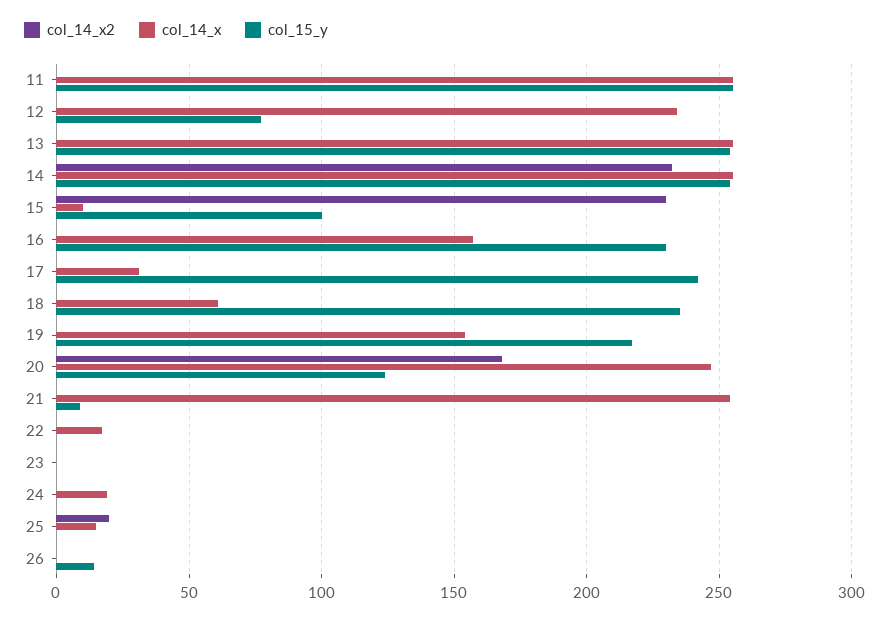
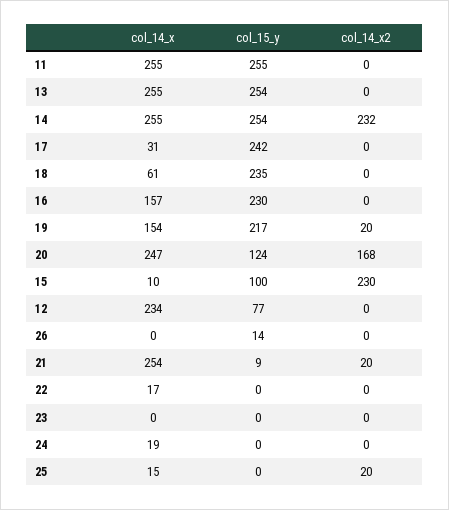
  {
    "col_14_x2": {
      "11": 0,
      "12": 0,
      "13": 0,
      "14": 232,
      "15": 230,
      "16": 0,
      "17": 0,
      "18": 0,
-     "19": 0,
+     "19": 20,
      "20": 168,
-     "21": 0,
+     "21": 20,
      "22": 0,
      "23": 0,
      "24": 0,
      "25": 20,
      "26": 0
    },
    "col_14_x": {
      "11": 255,
      "12": 234,
      "13": 255,
      "14": 255,
      "15": 10,
      "16": 157,
      "17": 31,
      "18": 61,
      "19": 154,
      "20": 247,
      "21": 254,
      "22": 17,
      "23": 0,
      "24": 19,
      "25": 15,
      "26": 0
    },
    "col_15_y": {
      "11": 255,
      "12": 77,
      "13": 254,
      "14": 254,
      "15": 100,
      "16": 230,
      "17": 242,
      "18": 235,
      "19": 217,
      "20": 124,
      "21": 9,
      "22": 0,
      "23": 0,
      "24": 0,
      "25": 0,
      "26": 14
    }
  }

